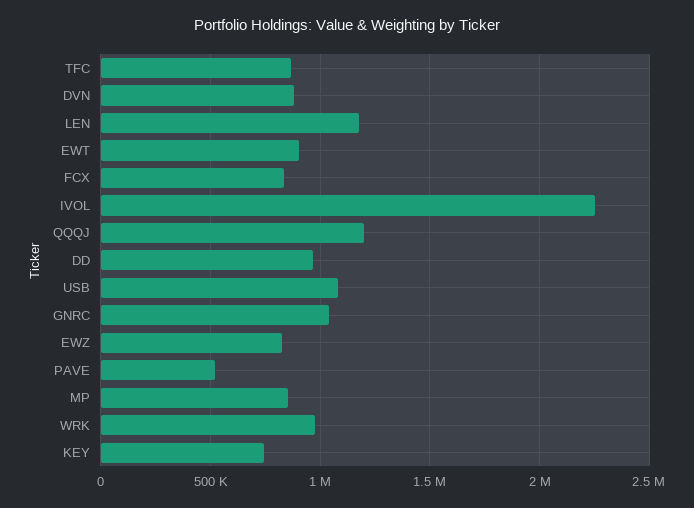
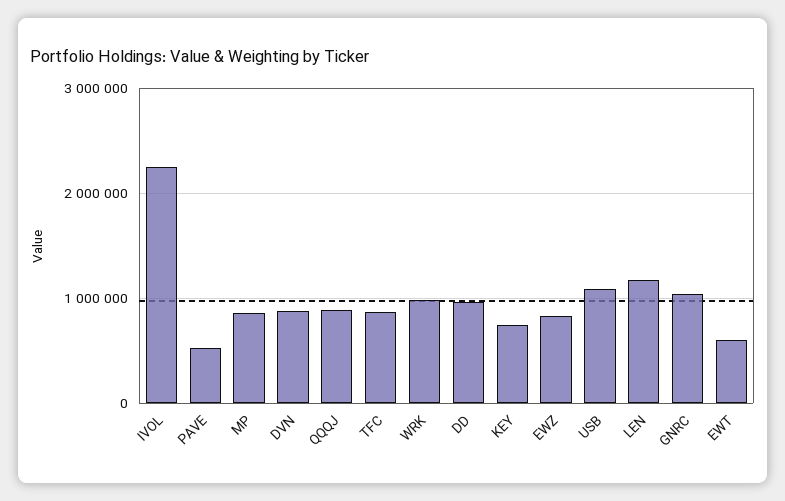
  {
    "TFC": 850000,
    "DVN": 900000,
    "LEN": 1200000,
-   "EWT": 900000,
+   "EWT": 600000,
-   "FCX": 850000,
    "IVOL": 2250000,
-   "QQQJ": 1200000,
+   "QQQJ": 900000,
    "DD": 950000,
    "USB": 1100000,
    "GNRC": 1050000,
    "EWZ": 850000,
    "PAVE": 500000,
    "MP": 850000,
    "WRK": 1000000,
    "KEY": 750000
  }

